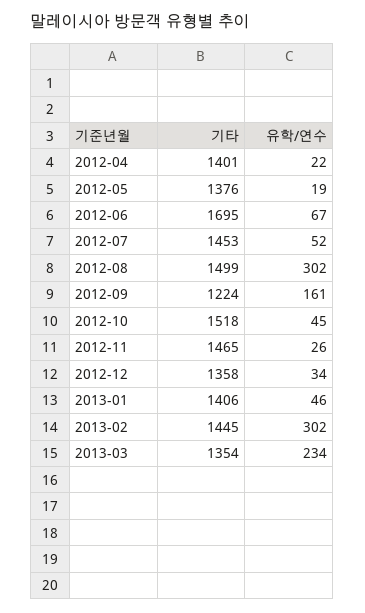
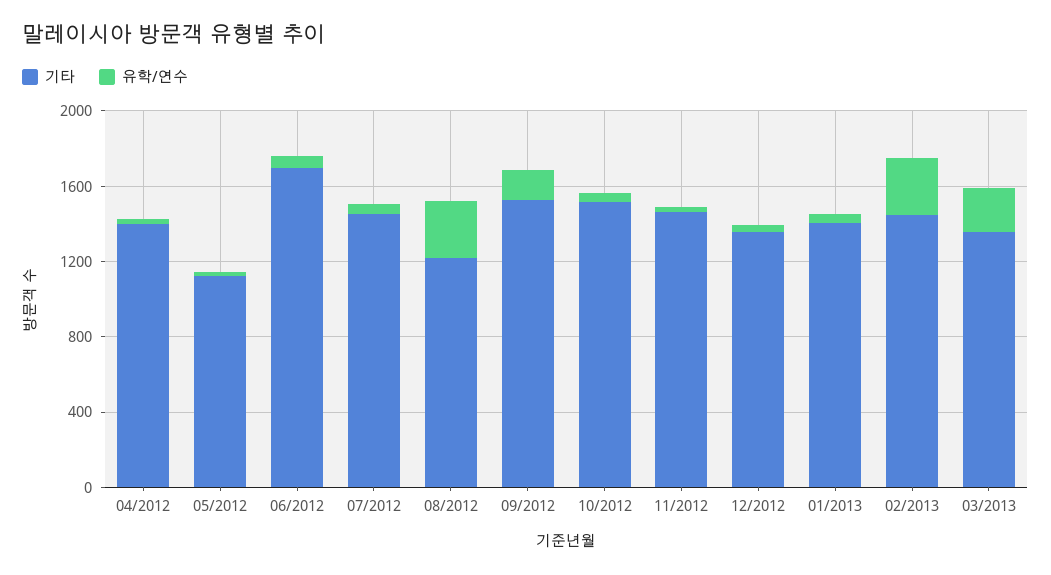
  {
    "기타": {
      "2012-04": 1401,
-     "2012-05": 1376,
+     "2012-05": 1100,
      "2012-06": 1695,
      "2012-07": 1453,
-     "2012-08": 1499,
+     "2012-08": 1200,
-     "2012-09": 1224,
+     "2012-09": 1500,
      "2012-10": 1518,
      "2012-11": 1465,
      "2012-12": 1358,
      "2013-01": 1406,
      "2013-02": 1445,
      "2013-03": 1354
    },
    "유학/연수": {
      "2012-04": 22,
      "2012-05": 19,
      "2012-06": 67,
      "2012-07": 52,
      "2012-08": 302,
      "2012-09": 161,
      "2012-10": 45,
      "2012-11": 26,
      "2012-12": 34,
      "2013-01": 46,
      "2013-02": 302,
      "2013-03": 234
    }
  }

